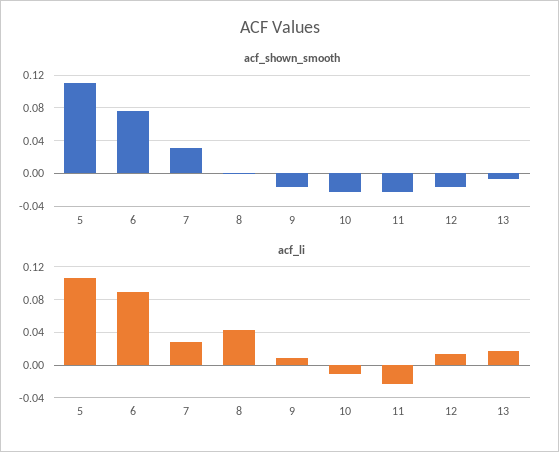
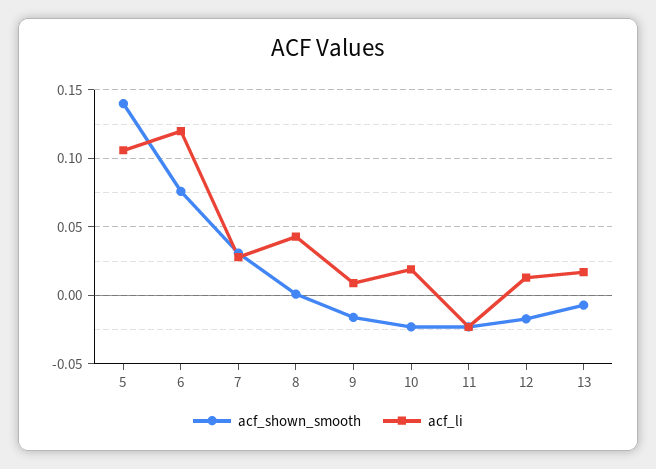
  {
    "acf_shown_smooth": {
-     "5": 0.11,
+     "5": 0.14,
      "6": 0.075,
      "7": 0.03,
      "8": 0,
      "9": -0.015,
      "10": -0.025,
      "11": -0.025,
      "12": -0.015,
      "13": -0.005
    },
    "acf_li": {
      "5": 0.105,
-     "6": 0.09,
+     "6": 0.12,
      "7": 0.03,
      "8": 0.045,
      "9": 0.01,
-     "10": -0.01,
+     "10": 0.02,
      "11": -0.025,
      "12": 0.015,
      "13": 0.015
    }
  }

